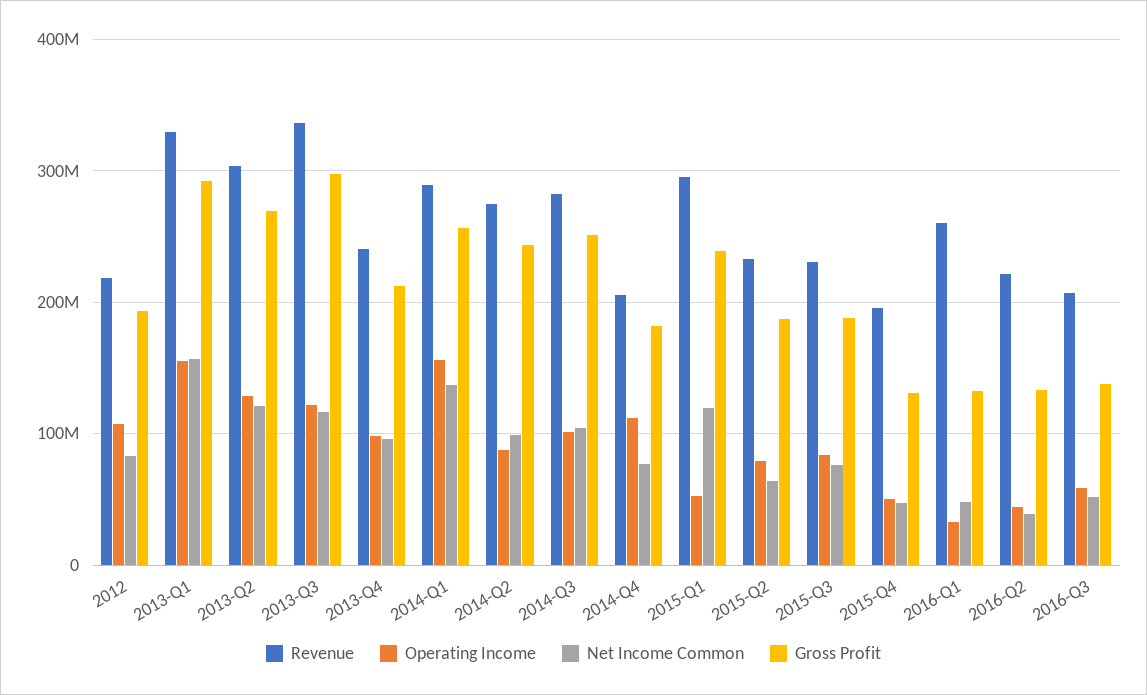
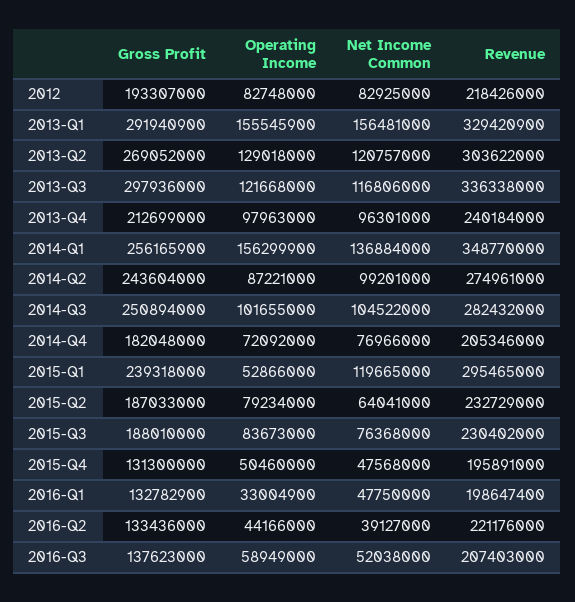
  {
    "Revenue": {
      "2012": 218426000,
      "2013-Q1": 329420900,
      "2013-Q2": 303622000,
      "2013-Q3": 336338000,
      "2013-Q4": 240184000,
-     "2014-Q1": 290000000,
+     "2014-Q1": 348770000,
      "2014-Q2": 274961000,
      "2014-Q3": 282432000,
      "2014-Q4": 205346000,
      "2015-Q1": 295465000,
      "2015-Q2": 232729000,
      "2015-Q3": 230402000,
      "2015-Q4": 195891000,
-     "2016-Q1": 260000000,
+     "2016-Q1": 198647400,
      "2016-Q2": 221176000,
      "2016-Q3": 207403000
    },
    "Operating Income": {
-     "2012": 110000000,
+     "2012": 82748000,
      "2013-Q1": 155545900,
      "2013-Q2": 129018000,
      "2013-Q3": 121668000,
      "2013-Q4": 97963000,
      "2014-Q1": 156299900,
      "2014-Q2": 87221000,
      "2014-Q3": 101655000,
-     "2014-Q4": 110000000,
+     "2014-Q4": 72092000,
      "2015-Q1": 52866000,
      "2015-Q2": 79234000,
      "2015-Q3": 83673000,
      "2015-Q4": 50460000,
      "2016-Q1": 33004900,
      "2016-Q2": 44166000,
      "2016-Q3": 58949000
    },
    "Net Income Common": {
      "2012": 82925000,
      "2013-Q1": 156481000,
      "2013-Q2": 120757000,
      "2013-Q3": 116806000,
      "2013-Q4": 96301000,
      "2014-Q1": 136884000,
      "2014-Q2": 99201000,
      "2014-Q3": 104522000,
      "2014-Q4": 76966000,
      "2015-Q1": 119665000,
      "2015-Q2": 64041000,
      "2015-Q3": 76368000,
      "2015-Q4": 47568000,
      "2016-Q1": 47750000,
      "2016-Q2": 39127000,
      "2016-Q3": 52038000
    },
    "Gross Profit": {
      "2012": 193307000,
      "2013-Q1": 291940900,
      "2013-Q2": 269052000,
      "2013-Q3": 297936000,
      "2013-Q4": 212699000,
      "2014-Q1": 256165900,
      "2014-Q2": 243604000,
      "2014-Q3": 250894000,
      "2014-Q4": 182048000,
      "2015-Q1": 239318000,
      "2015-Q2": 187033000,
      "2015-Q3": 188010000,
      "2015-Q4": 131300000,
      "2016-Q1": 132782900,
      "2016-Q2": 133436000,
      "2016-Q3": 137623000
    }
  }

